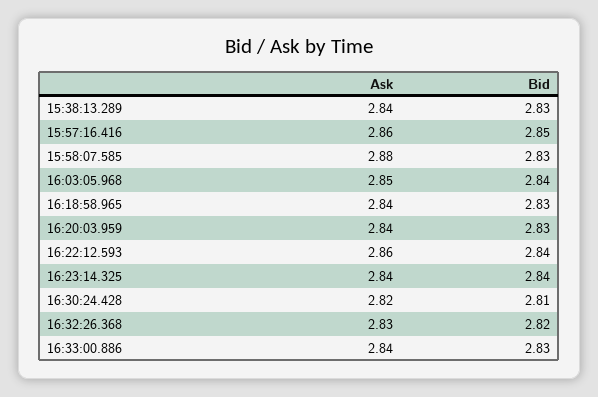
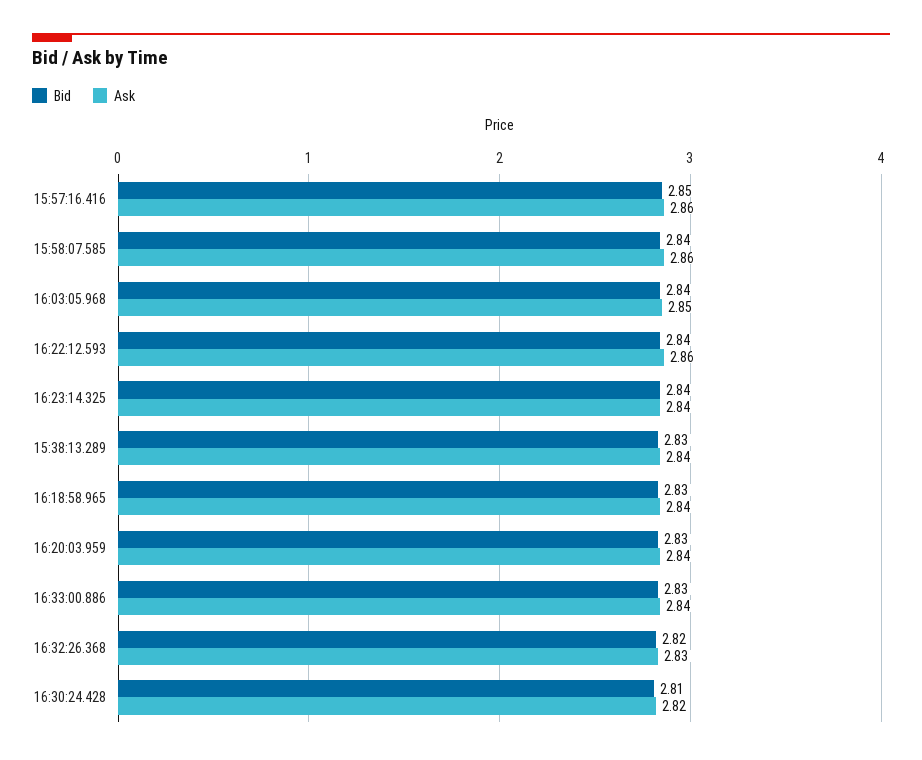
  {
    "Ask": {
      "15:38:13.289": 2.84,
      "15:57:16.416": 2.86,
-     "15:58:07.585": 2.88,
+     "15:58:07.585": 2.86,
      "16:03:05.968": 2.85,
      "16:18:58.965": 2.84,
      "16:20:03.959": 2.84,
      "16:22:12.593": 2.86,
      "16:23:14.325": 2.84,
      "16:30:24.428": 2.82,
      "16:32:26.368": 2.83,
      "16:33:00.886": 2.84
    },
    "Bid": {
      "15:38:13.289": 2.83,
      "15:57:16.416": 2.85,
-     "15:58:07.585": 2.83,
+     "15:58:07.585": 2.84,
      "16:03:05.968": 2.84,
      "16:18:58.965": 2.83,
      "16:20:03.959": 2.83,
      "16:22:12.593": 2.84,
      "16:23:14.325": 2.84,
      "16:30:24.428": 2.81,
      "16:32:26.368": 2.82,
      "16:33:00.886": 2.83
    }
  }

